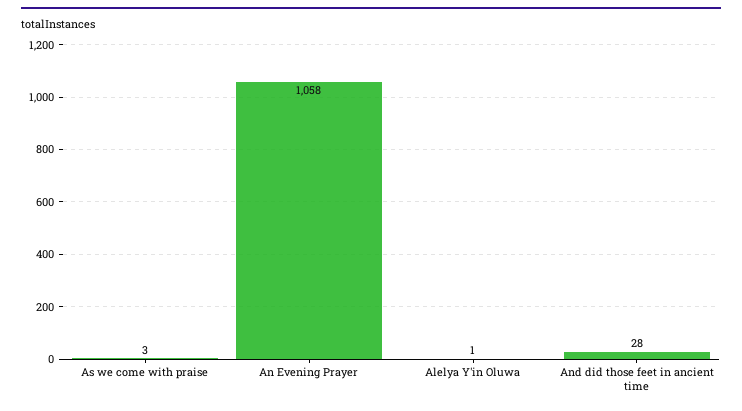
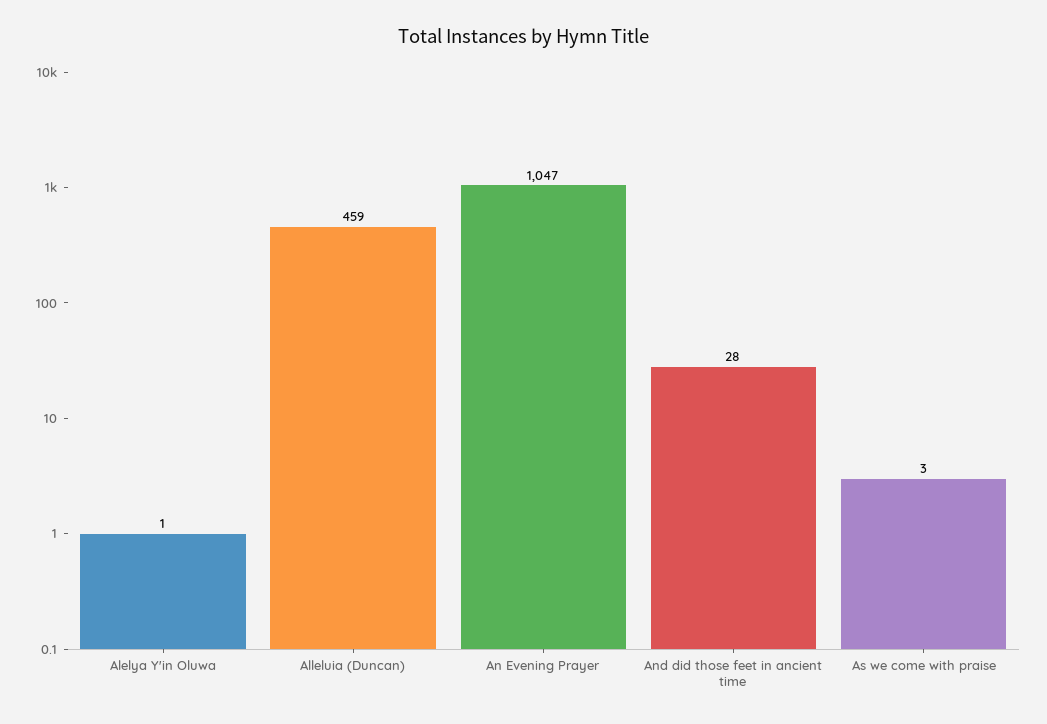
  {
    "As we come with praise": 3,
-   "An Evening Prayer": 1058,
+   "An Evening Prayer": 1047,
    "Alelya Y'in Oluwa": 1,
-   "And did those feet in ancient time": 28
+   "And did those feet in ancient time": 28,
+   "Alleluia (Duncan)": 459
  }

